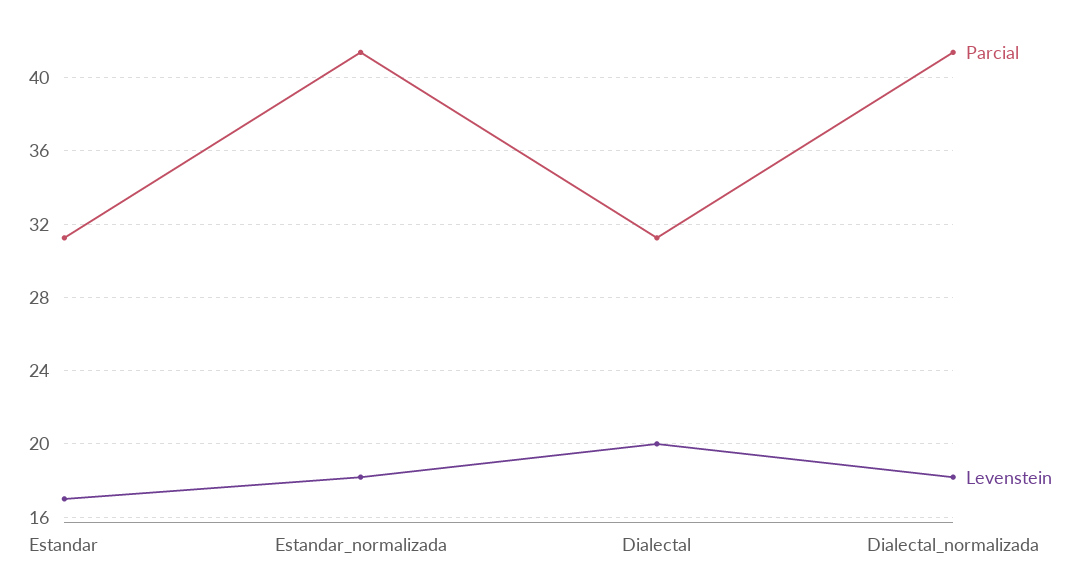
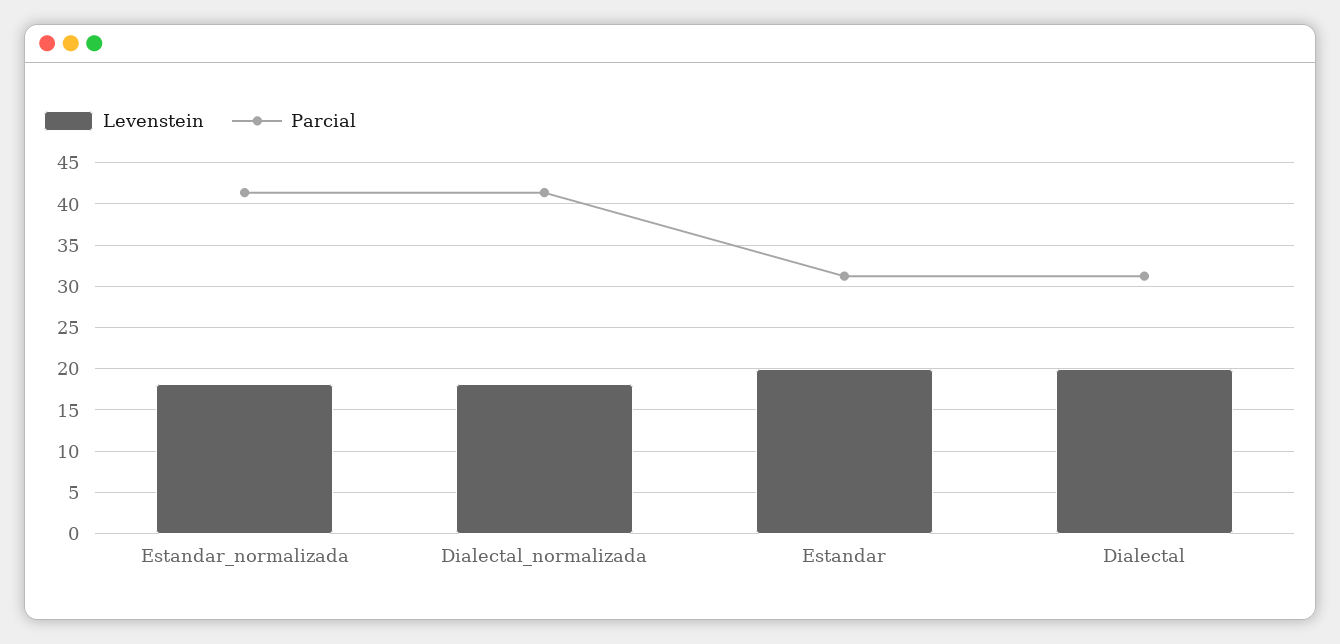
  {
    "Parcial": {
      "Estandar": 31.5,
      "Estandar_normalizada": 41.5,
      "Dialectal": 31.5,
      "Dialectal_normalizada": 41.5
    },
    "Levenstein": {
-     "Estandar": 17,
+     "Estandar": 20,
      "Estandar_normalizada": 18,
      "Dialectal": 20,
      "Dialectal_normalizada": 18
    }
  }

